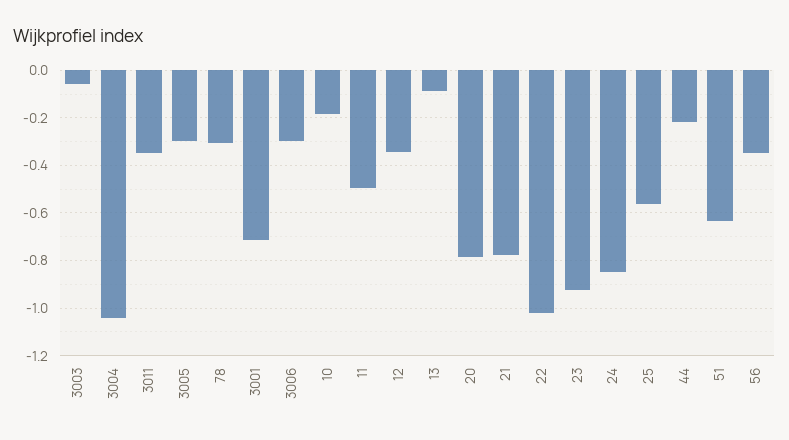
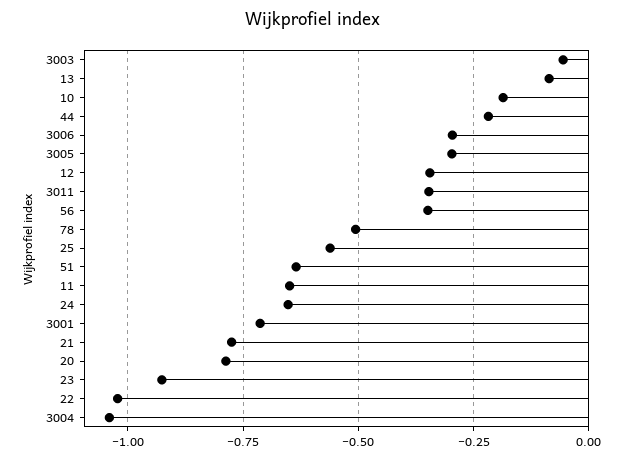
  {
    "3003": -0.05,
    "3004": -1.05,
    "3011": -0.35,
    "3005": -0.3,
-   "78": -0.3,
+   "78": -0.5,
    "3001": -0.725,
    "3006": -0.3,
    "10": -0.175,
-   "11": -0.5,
+   "11": -0.65,
    "12": -0.35,
    "13": -0.075,
    "20": -0.775,
    "21": -0.775,
    "22": -1.025,
    "23": -0.925,
-   "24": -0.85,
+   "24": -0.65,
    "25": -0.55,
    "44": -0.225,
    "51": -0.625,
    "56": -0.35
  }

